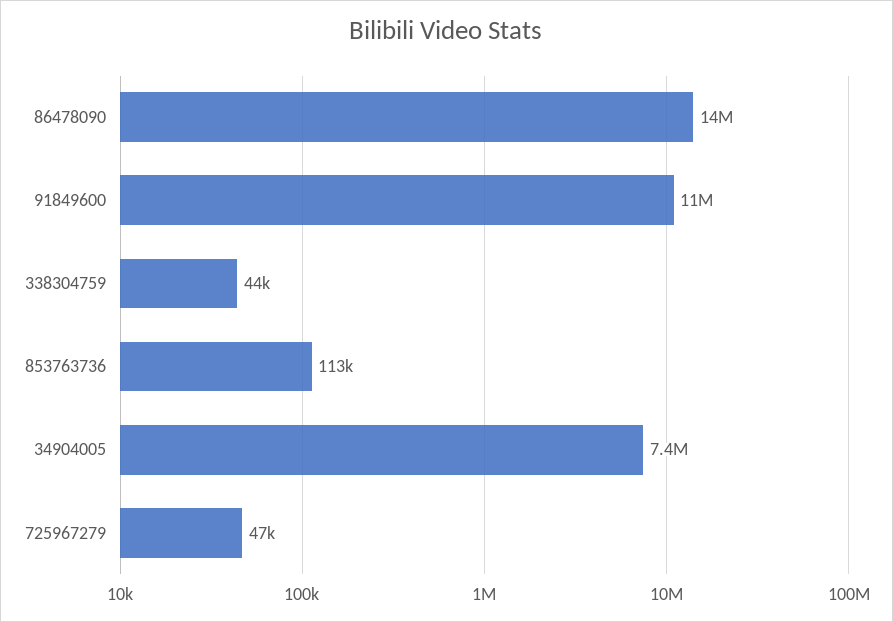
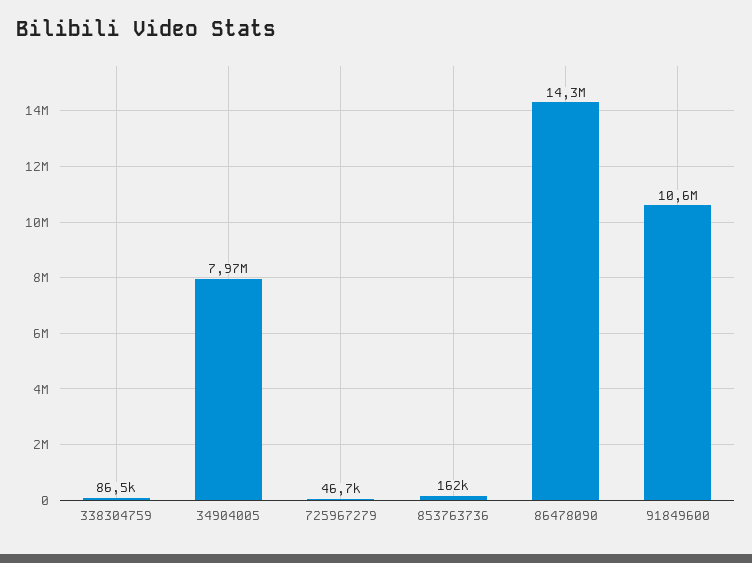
  {
    "86478090": 14300000,
    "91849600": 10600000,
-   "338304759": 44000,
+   "338304759": 86500,
-   "853763736": 113000,
+   "853763736": 162000,
-   "34904005": 7400000,
+   "34904005": 7970000,
    "725967279": 46700
  }

